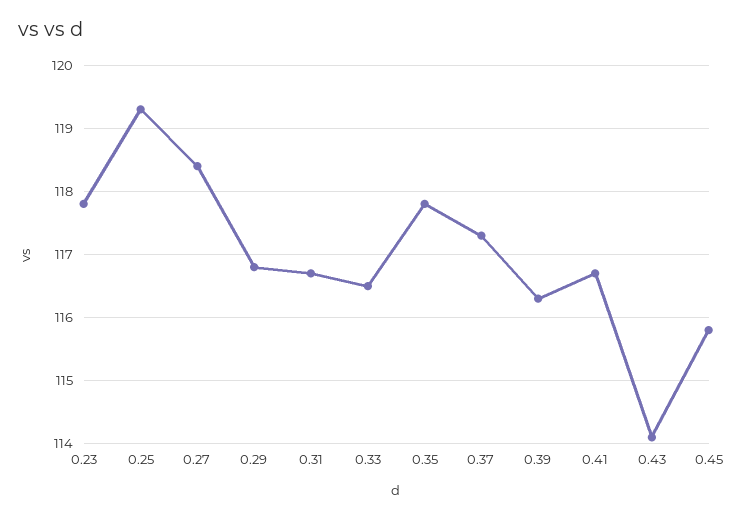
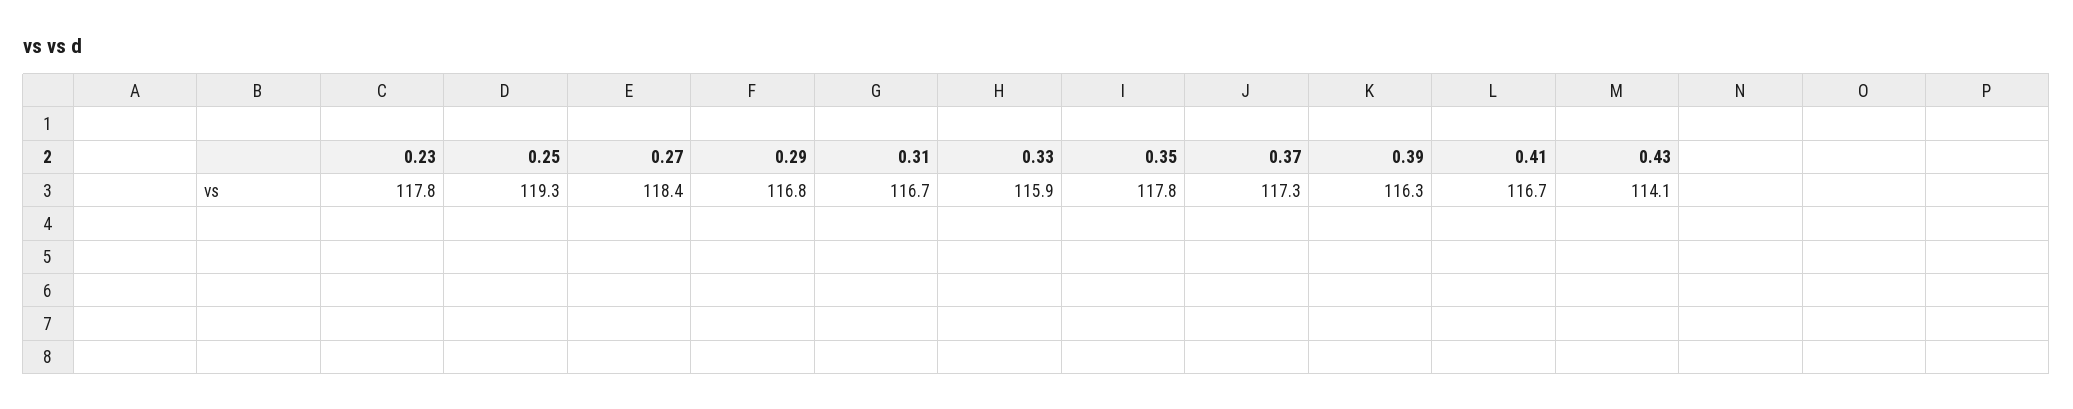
  {
    "0.23": 117.8,
    "0.25": 119.3,
    "0.27": 118.4,
    "0.29": 116.8,
    "0.31": 116.7,
-   "0.33": 116.5,
+   "0.33": 115.9,
    "0.35": 117.8,
    "0.37": 117.3,
    "0.39": 116.3,
    "0.41": 116.7,
-   "0.43": 114.1,
+   "0.43": 114.1
-   "0.45": 115.8
  }

